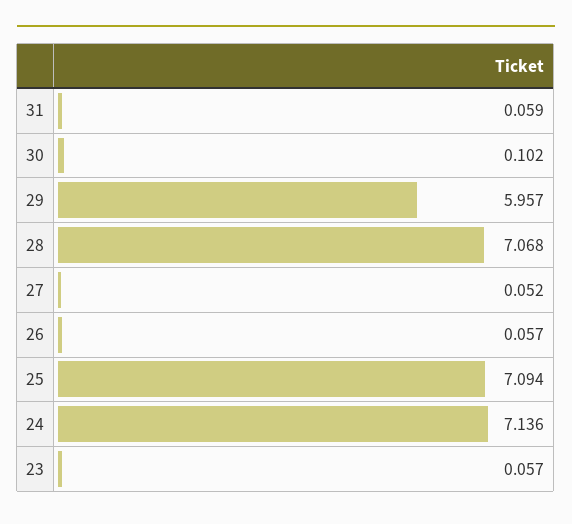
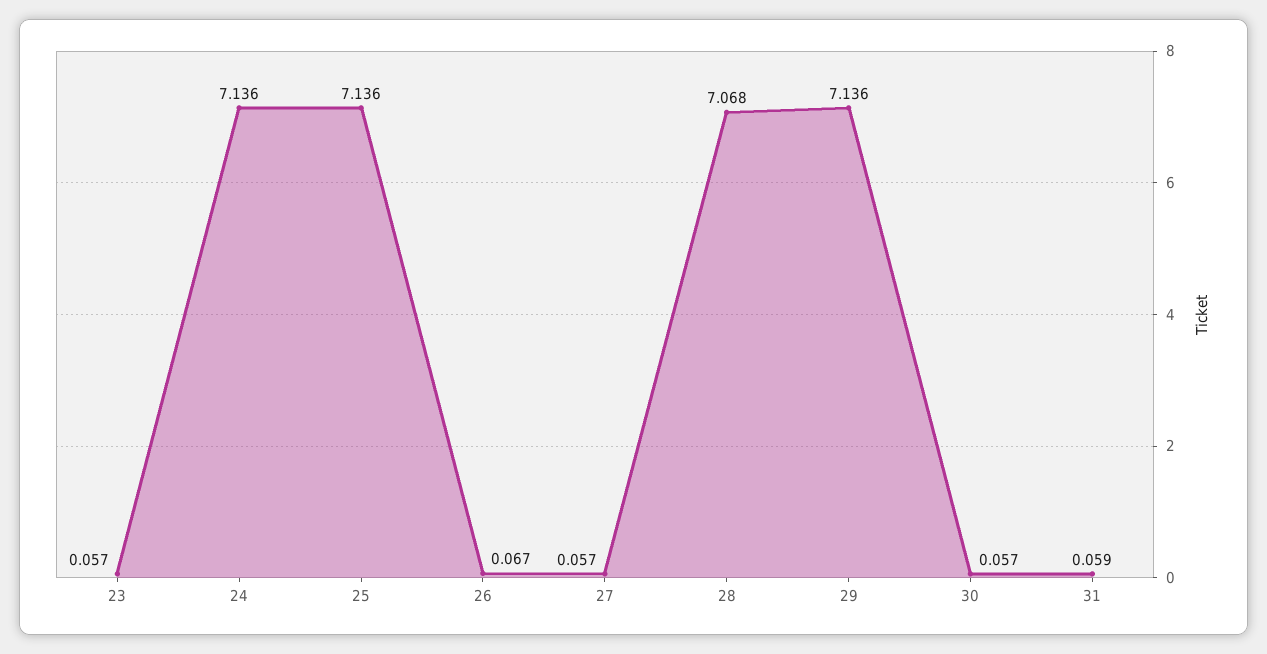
  {
    "31": 0.059,
-   "30": 0.102,
+   "30": 0.057,
-   "29": 5.957,
+   "29": 7.136,
    "28": 7.068,
-   "27": 0.052,
+   "27": 0.057,
-   "26": 0.057,
+   "26": 0.067,
-   "25": 7.094,
+   "25": 7.136,
    "24": 7.136,
    "23": 0.057
  }

